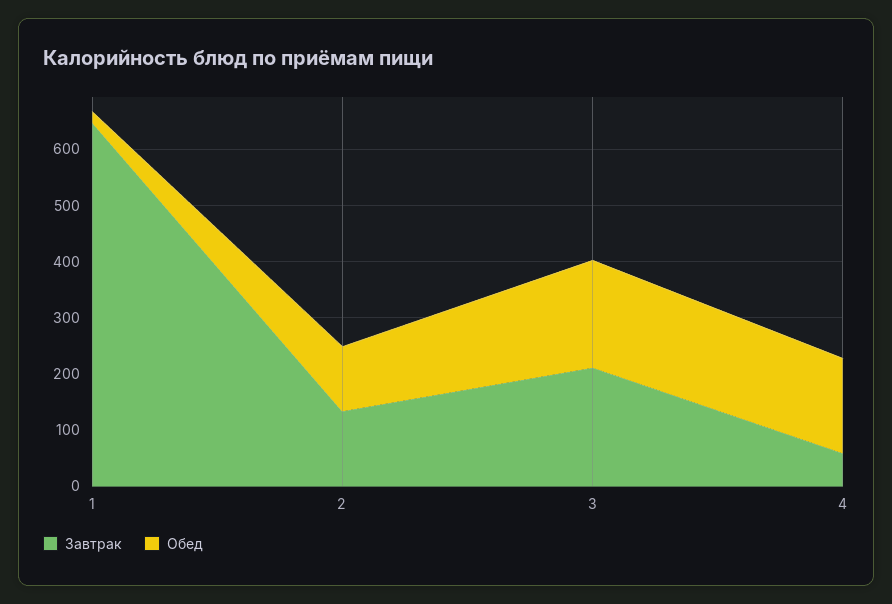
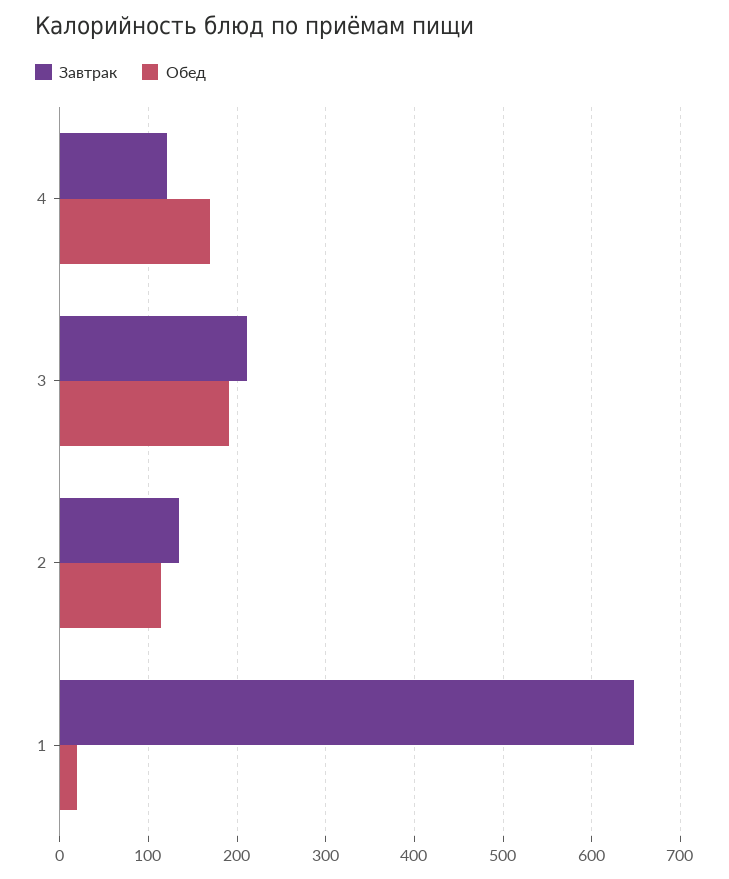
  {
    "Завтрак": {
      "1": 650,
      "2": 130,
      "3": 210,
-     "4": 60
+     "4": 120
    },
    "Обед": {
      "1": 20,
      "2": 110,
      "3": 190,
      "4": 170
    }
  }

